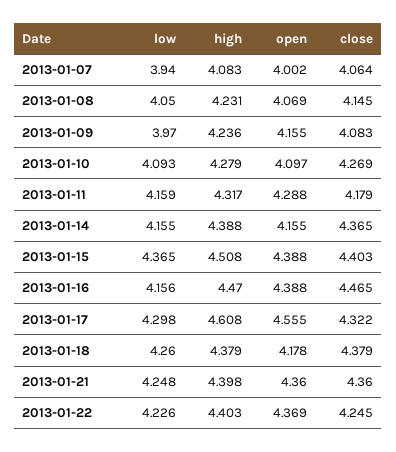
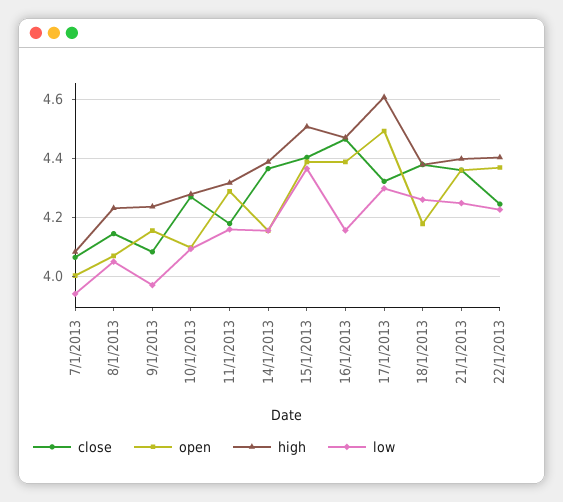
  {
    "low": {
      "2013-01-07": 3.94,
      "2013-01-08": 4.05,
      "2013-01-09": 3.97,
      "2013-01-10": 4.093,
      "2013-01-11": 4.159,
      "2013-01-14": 4.155,
      "2013-01-15": 4.365,
      "2013-01-16": 4.156,
      "2013-01-17": 4.298,
      "2013-01-18": 4.26,
      "2013-01-21": 4.248,
      "2013-01-22": 4.226
    },
    "high": {
      "2013-01-07": 4.083,
      "2013-01-08": 4.231,
      "2013-01-09": 4.236,
      "2013-01-10": 4.279,
      "2013-01-11": 4.317,
      "2013-01-14": 4.388,
      "2013-01-15": 4.508,
      "2013-01-16": 4.47,
      "2013-01-17": 4.608,
      "2013-01-18": 4.379,
      "2013-01-21": 4.398,
      "2013-01-22": 4.403
    },
    "open": {
      "2013-01-07": 4.002,
      "2013-01-08": 4.069,
      "2013-01-09": 4.155,
      "2013-01-10": 4.097,
      "2013-01-11": 4.288,
      "2013-01-14": 4.155,
      "2013-01-15": 4.388,
      "2013-01-16": 4.388,
-     "2013-01-17": 4.555,
+     "2013-01-17": 4.5,
      "2013-01-18": 4.178,
      "2013-01-21": 4.36,
      "2013-01-22": 4.369
    },
    "close": {
      "2013-01-07": 4.064,
      "2013-01-08": 4.145,
      "2013-01-09": 4.083,
      "2013-01-10": 4.269,
      "2013-01-11": 4.179,
      "2013-01-14": 4.365,
      "2013-01-15": 4.403,
      "2013-01-16": 4.465,
      "2013-01-17": 4.322,
      "2013-01-18": 4.379,
      "2013-01-21": 4.36,
      "2013-01-22": 4.245
    }
  }

